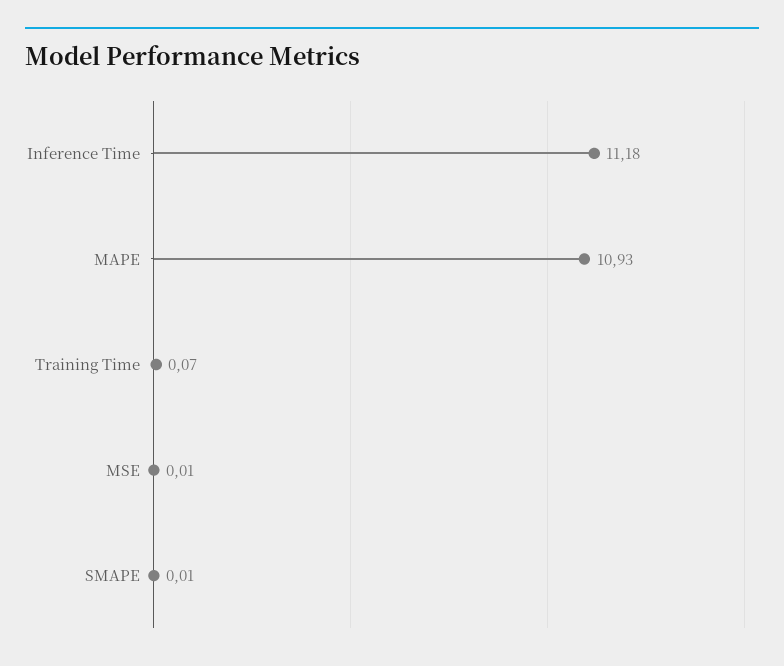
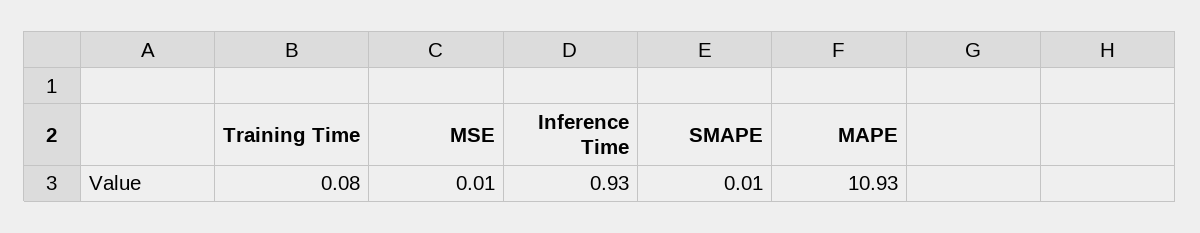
  {
-   "Inference Time": 11.18,
+   "Inference Time": 0.93,
    "MAPE": 10.93,
-   "Training Time": 0.07,
+   "Training Time": 0.08,
    "MSE": 0.01,
    "SMAPE": 0.01
  }

